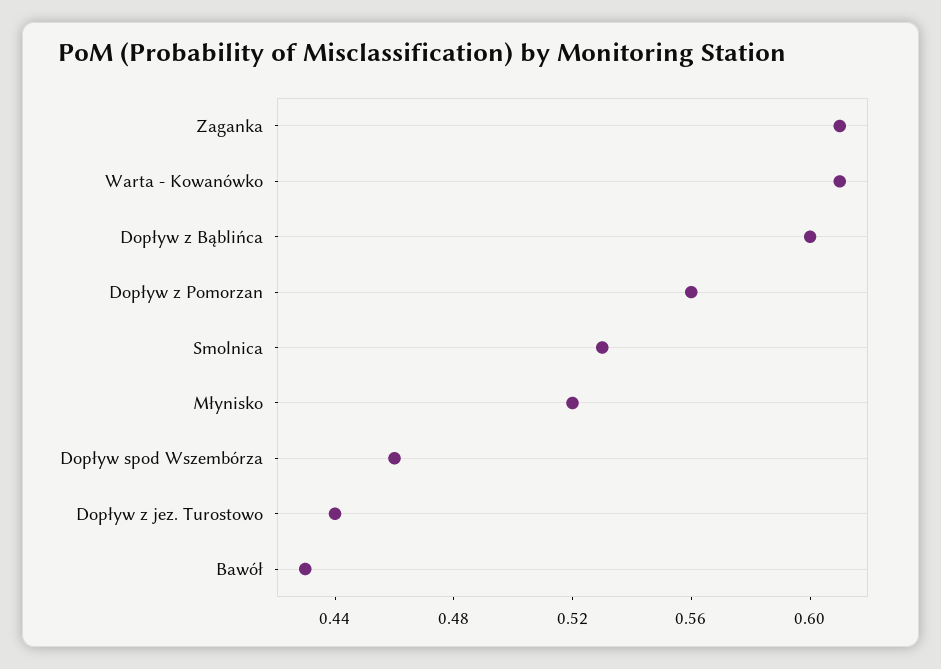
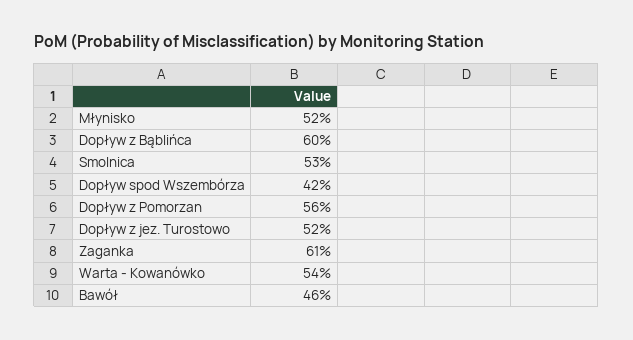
  {
    "Zaganka": 0.61,
-   "Warta - Kowanówko": 0.61,
+   "Warta - Kowanówko": 0.54,
    "Dopływ z Bąblińca": 0.6,
    "Dopływ z Pomorzan": 0.56,
    "Smolnica": 0.53,
    "Młynisko": 0.52,
-   "Dopływ spod Wszembórza": 0.46,
+   "Dopływ spod Wszembórza": 0.42,
-   "Dopływ z jez. Turostowo": 0.44,
+   "Dopływ z jez. Turostowo": 0.52,
-   "Bawół": 0.43
+   "Bawół": 0.46
  }

